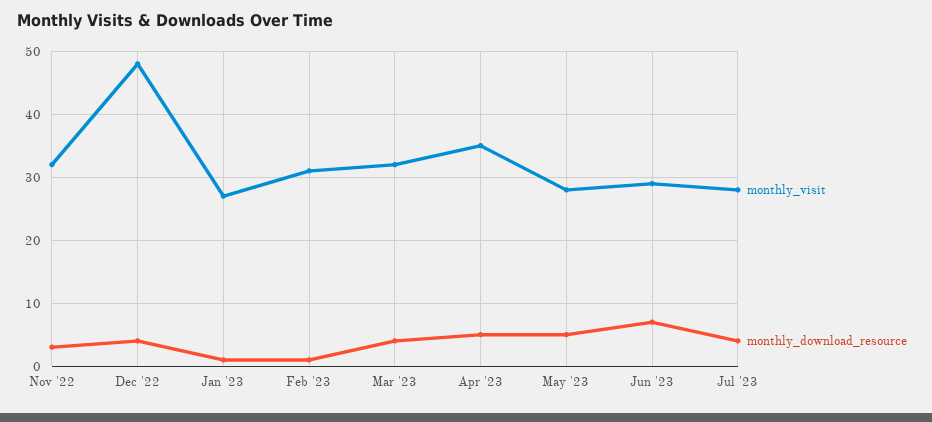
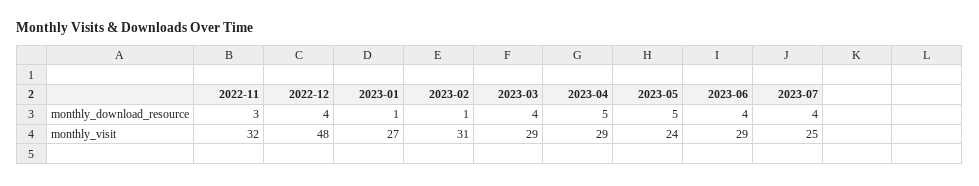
  {
    "monthly_visit": {
      "Nov '22": 32,
      "Dec '22": 48,
      "Jan '23": 27,
      "Feb '23": 31,
-     "Mar '23": 32,
+     "Mar '23": 29,
-     "Apr '23": 35,
+     "Apr '23": 29,
-     "May '23": 28,
+     "May '23": 24,
      "Jun '23": 29,
-     "Jul '23": 28
+     "Jul '23": 25
    },
    "monthly_download_resource": {
      "Nov '22": 3,
      "Dec '22": 4,
      "Jan '23": 1,
      "Feb '23": 1,
      "Mar '23": 4,
      "Apr '23": 5,
      "May '23": 5,
-     "Jun '23": 7,
+     "Jun '23": 4,
      "Jul '23": 4
    }
  }

